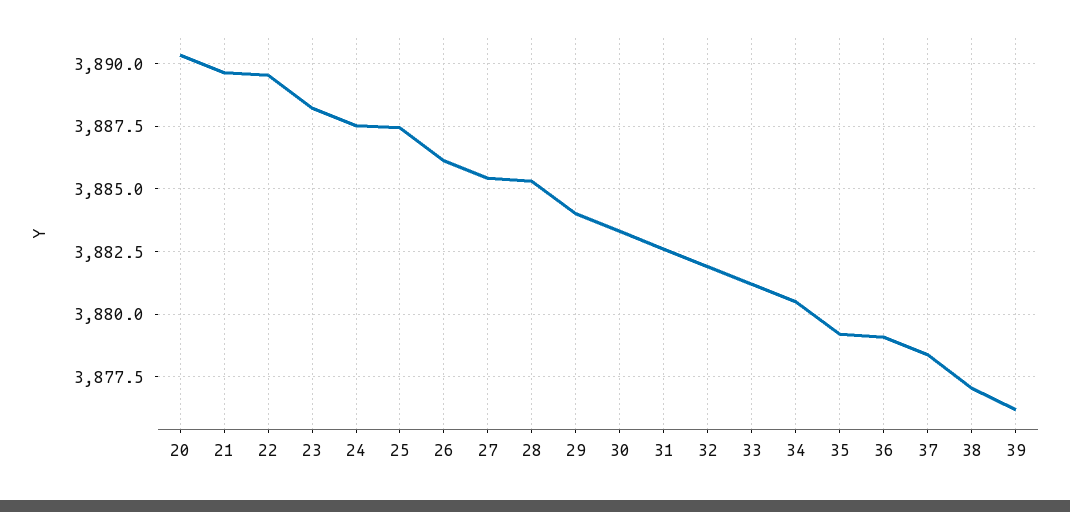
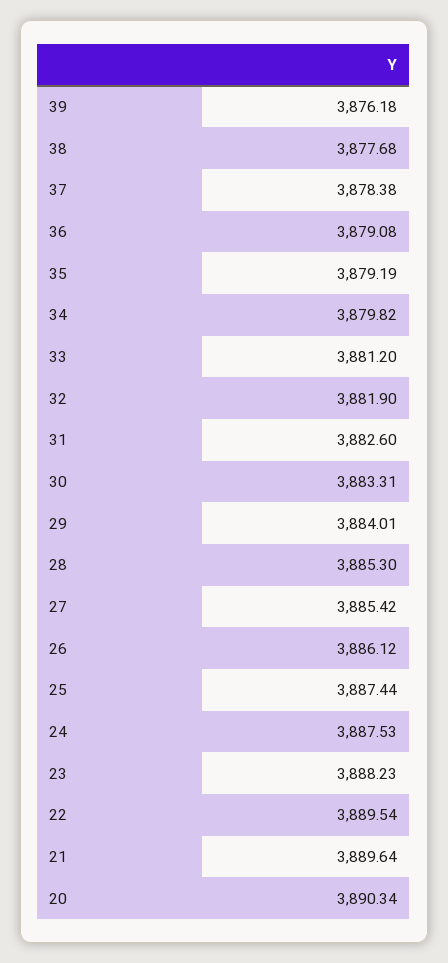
  {
    "20": 3890.34,
    "21": 3889.64,
    "22": 3889.54,
    "23": 3888.23,
    "24": 3887.53,
    "25": 3887.44,
    "26": 3886.12,
    "27": 3885.42,
    "28": 3885.3,
    "29": 3884.01,
    "30": 3883.31,
    "31": 3882.6,
    "32": 3881.9,
    "33": 3881.2,
-   "34": 3880.5,
+   "34": 3879.82,
    "35": 3879.19,
    "36": 3879.08,
    "37": 3878.38,
-   "38": 3877,
+   "38": 3877.68,
    "39": 3876.18
  }

